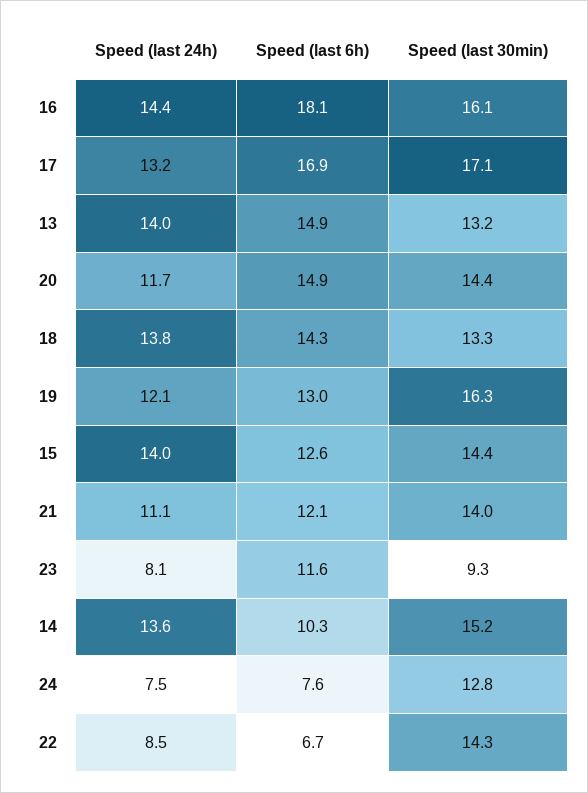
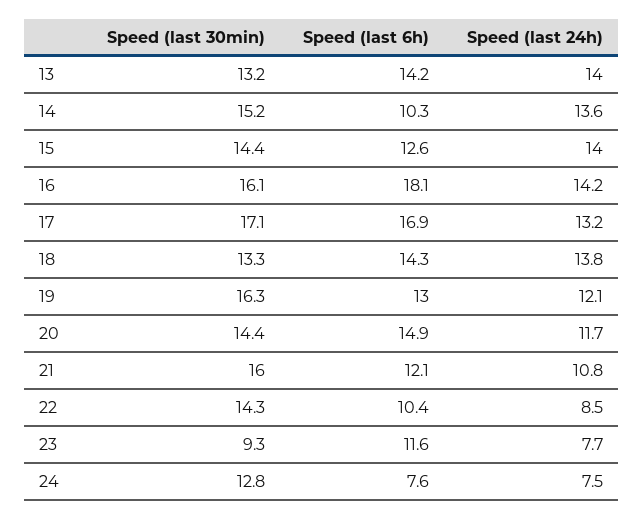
  {
    "Speed (last 24h)": {
-     "16": 14.4,
+     "16": 14.2,
      "17": 13.2,
      "13": 14,
      "20": 11.7,
      "18": 13.8,
      "19": 12.1,
      "15": 14,
-     "21": 11.1,
+     "21": 10.8,
-     "23": 8.1,
+     "23": 7.7,
      "14": 13.6,
      "24": 7.5,
      "22": 8.5
    },
    "Speed (last 6h)": {
      "16": 18.1,
      "17": 16.9,
-     "13": 14.9,
+     "13": 14.2,
      "20": 14.9,
      "18": 14.3,
      "19": 13,
      "15": 12.6,
      "21": 12.1,
      "23": 11.6,
      "14": 10.3,
      "24": 7.6,
-     "22": 6.7
+     "22": 10.4
    },
    "Speed (last 30min)": {
      "16": 16.1,
      "17": 17.1,
      "13": 13.2,
      "20": 14.4,
      "18": 13.3,
      "19": 16.3,
      "15": 14.4,
-     "21": 14,
+     "21": 16,
      "23": 9.3,
      "14": 15.2,
      "24": 12.8,
      "22": 14.3
    }
  }

